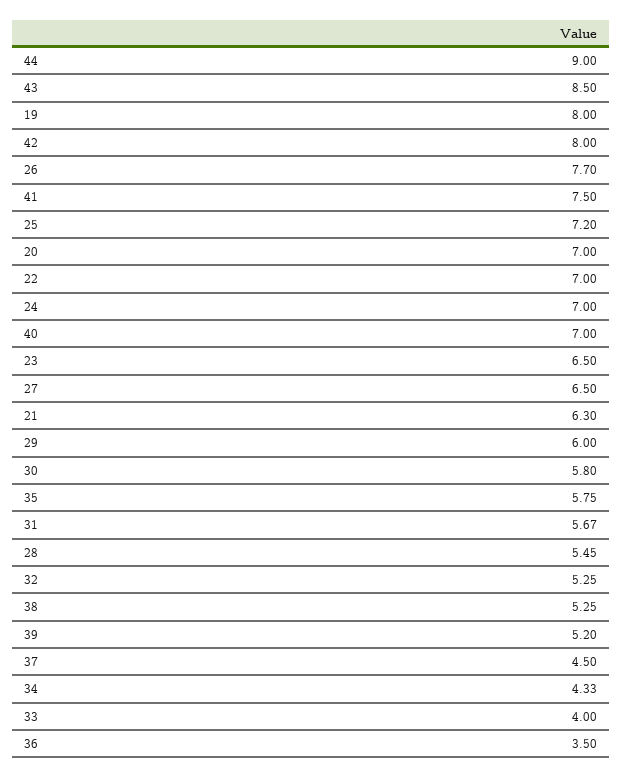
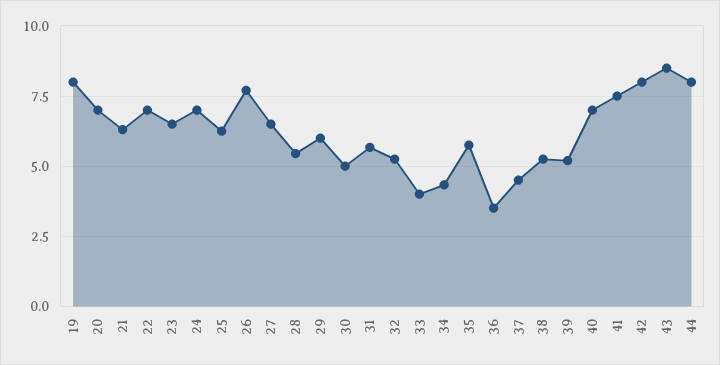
  {
-   "44": 9,
+   "44": 8,
    "43": 8.5,
    "19": 8,
    "42": 8,
    "26": 7.7,
    "41": 7.5,
-   "25": 7.2,
+   "25": 6.25,
    "20": 7,
    "22": 7,
    "24": 7,
    "40": 7,
    "23": 6.5,
    "27": 6.5,
    "21": 6.3,
    "29": 6,
-   "30": 5.8,
+   "30": 5,
    "35": 5.75,
    "31": 5.67,
    "28": 5.45,
    "32": 5.25,
    "38": 5.25,
    "39": 5.2,
    "37": 4.5,
    "34": 4.33,
    "33": 4,
    "36": 3.5
  }

